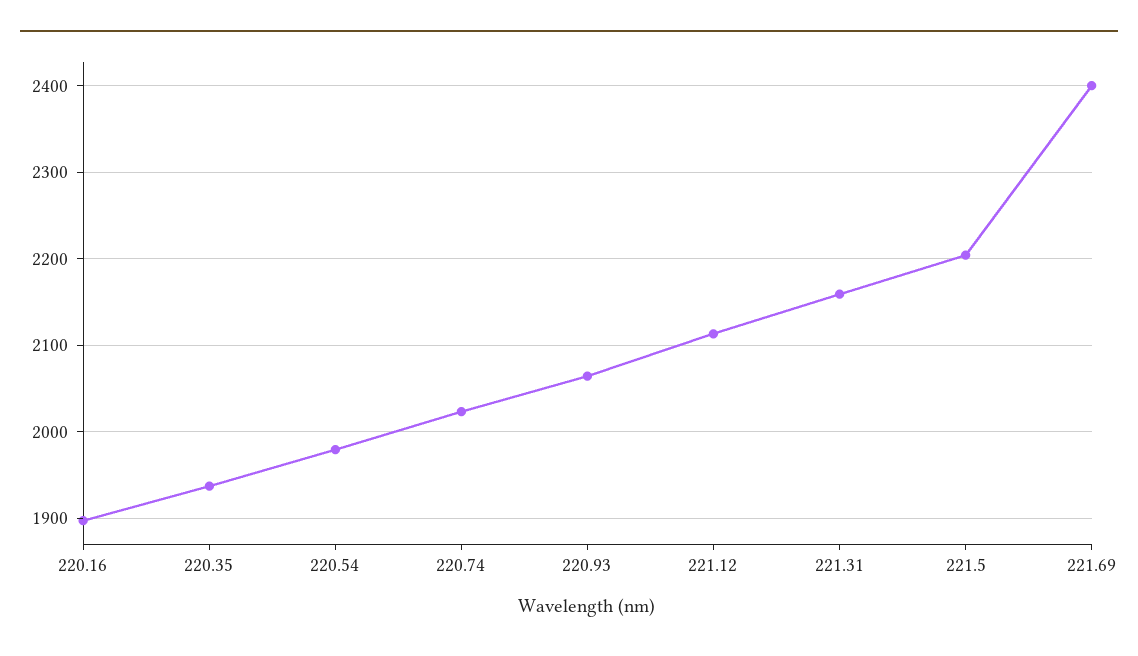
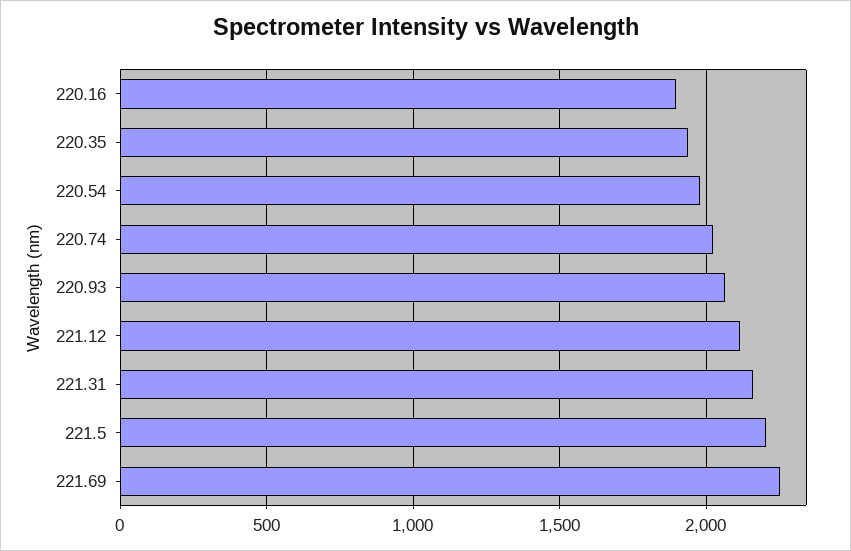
  {
    "220.16": 1900,
    "220.35": 1940,
    "220.54": 1980,
    "220.74": 2020,
    "220.93": 2060,
    "221.12": 2110,
    "221.31": 2160,
    "221.5": 2200,
-   "221.69": 2400
+   "221.69": 2250
  }

